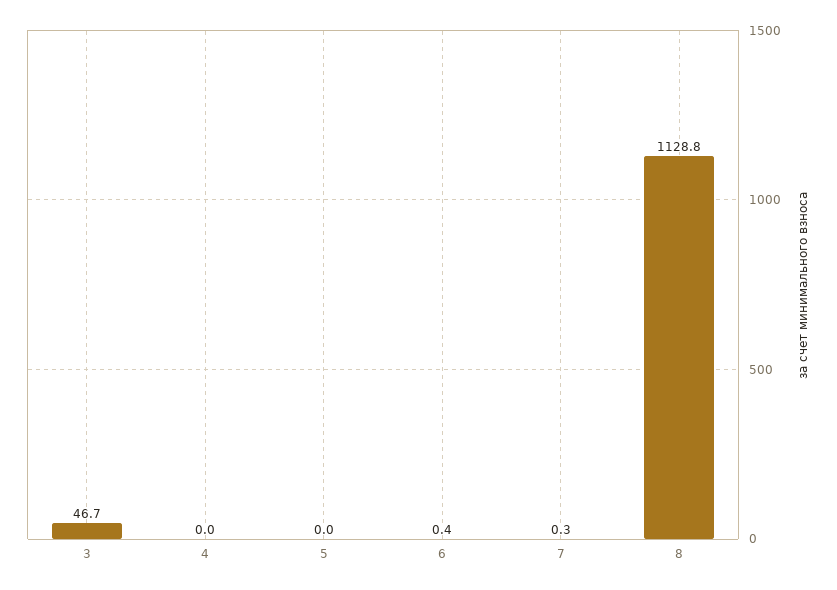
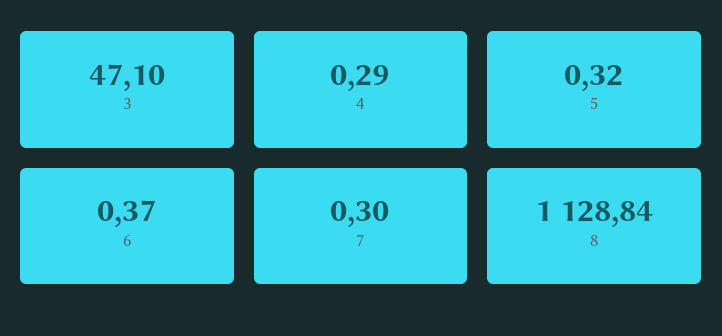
  {
-   "3": 46.7,
+   "3": 47.1,
-   "4": 0,
+   "4": 0.29,
-   "5": 0,
+   "5": 0.32,
    "6": 0.37,
    "7": 0.3,
    "8": 1128.84
  }

